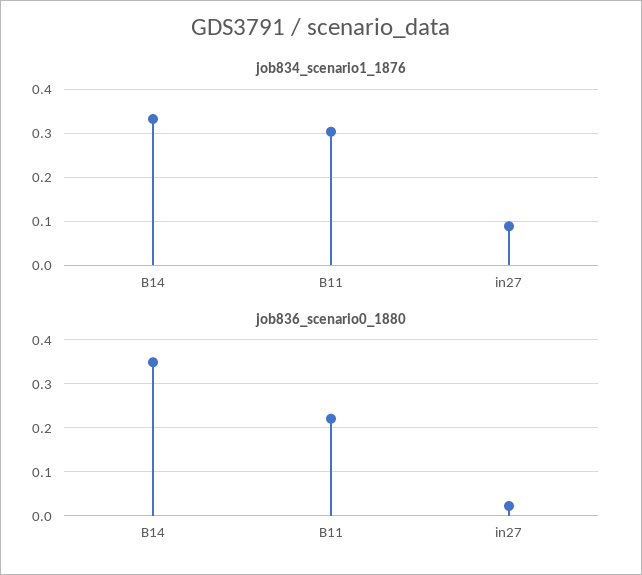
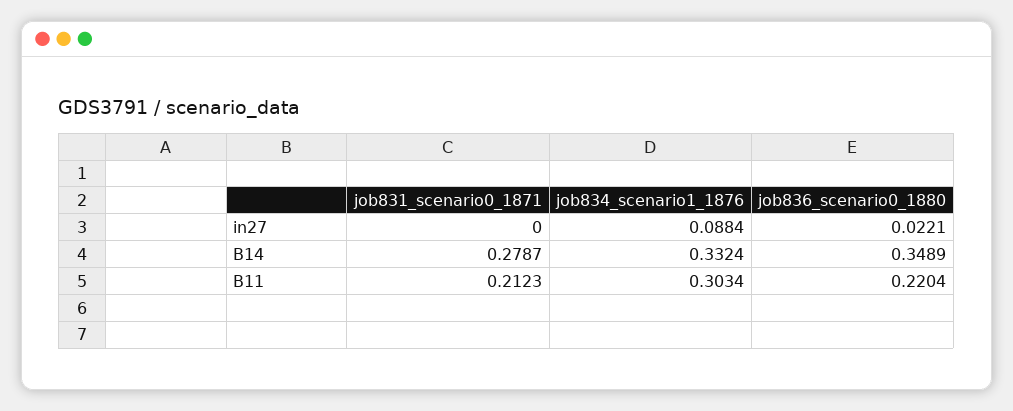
  {
    "job834_scenario1_1876": {
      "B14": 0.3324,
      "B11": 0.3034,
      "in27": 0.0884
    },
    "job836_scenario0_1880": {
      "B14": 0.3489,
      "B11": 0.2204,
      "in27": 0.0221
-   }
+   },
+   "job831_scenario0_1871": {
+     "in27": 0,
+     "B14": 0.2787,
+     "B11": 0.2123
+   }
  }

